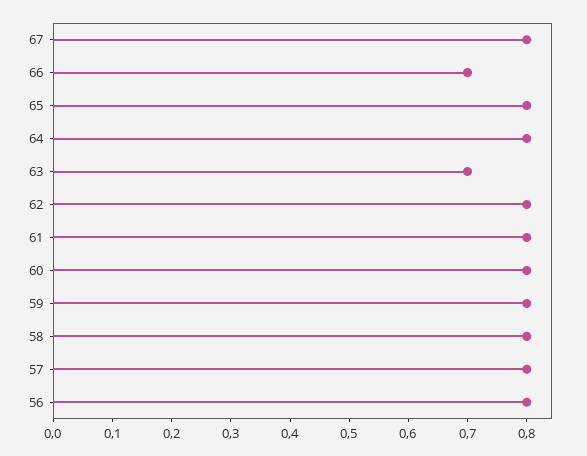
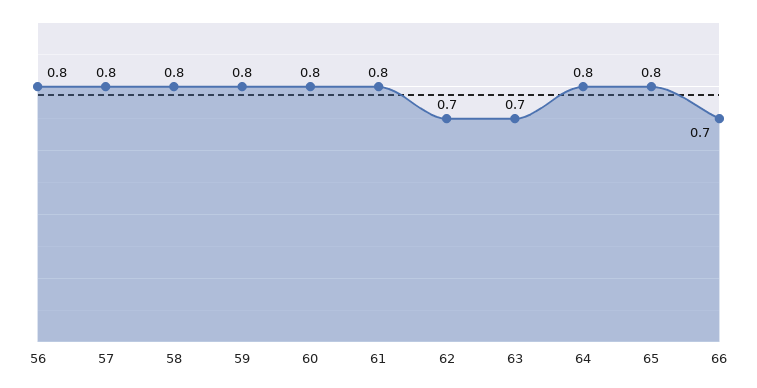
  {
-   "67": 0.8,
    "66": 0.7,
    "65": 0.8,
    "64": 0.8,
    "63": 0.7,
-   "62": 0.8,
+   "62": 0.7,
    "61": 0.8,
    "60": 0.8,
    "59": 0.8,
    "58": 0.8,
    "57": 0.8,
    "56": 0.8
  }

